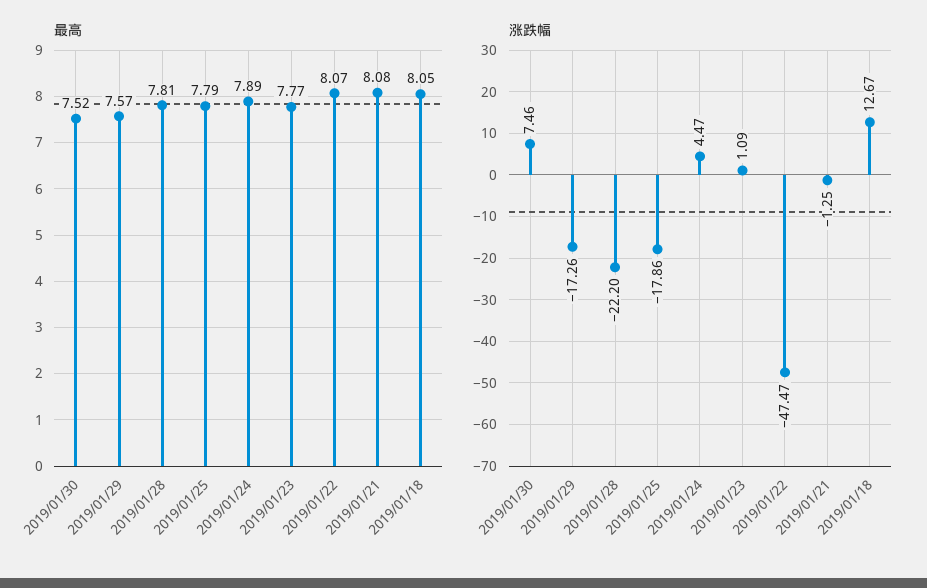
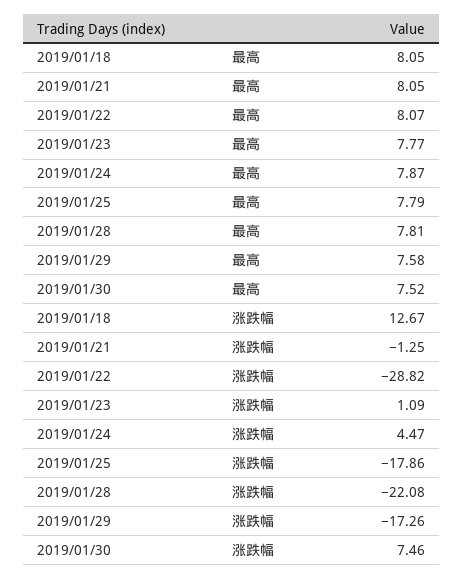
  {
    "最高": {
      "2019/01/30": 7.52,
-     "2019/01/29": 7.57,
+     "2019/01/29": 7.58,
      "2019/01/28": 7.81,
      "2019/01/25": 7.79,
-     "2019/01/24": 7.89,
+     "2019/01/24": 7.87,
      "2019/01/23": 7.77,
      "2019/01/22": 8.07,
-     "2019/01/21": 8.08,
+     "2019/01/21": 8.05,
      "2019/01/18": 8.05
    },
    "涨跌幅": {
      "2019/01/30": 7.46,
      "2019/01/29": -17.26,
-     "2019/01/28": -22.2,
+     "2019/01/28": -22.08,
      "2019/01/25": -17.86,
      "2019/01/24": 4.47,
      "2019/01/23": 1.09,
-     "2019/01/22": -47.47,
+     "2019/01/22": -28.82,
      "2019/01/21": -1.25,
      "2019/01/18": 12.67
    }
  }

